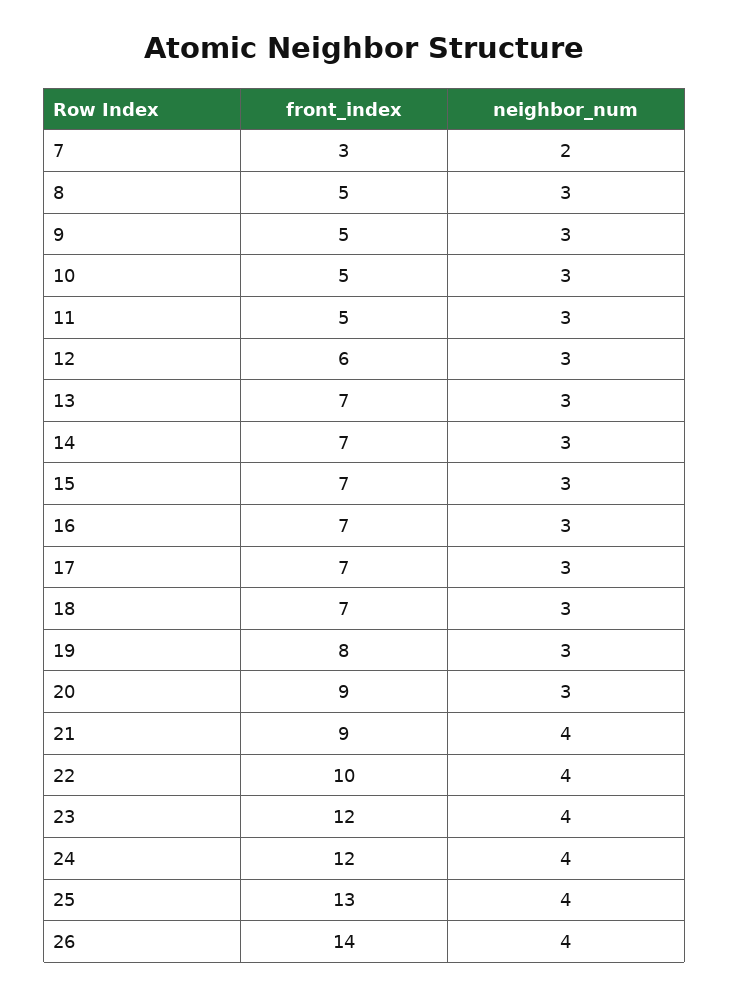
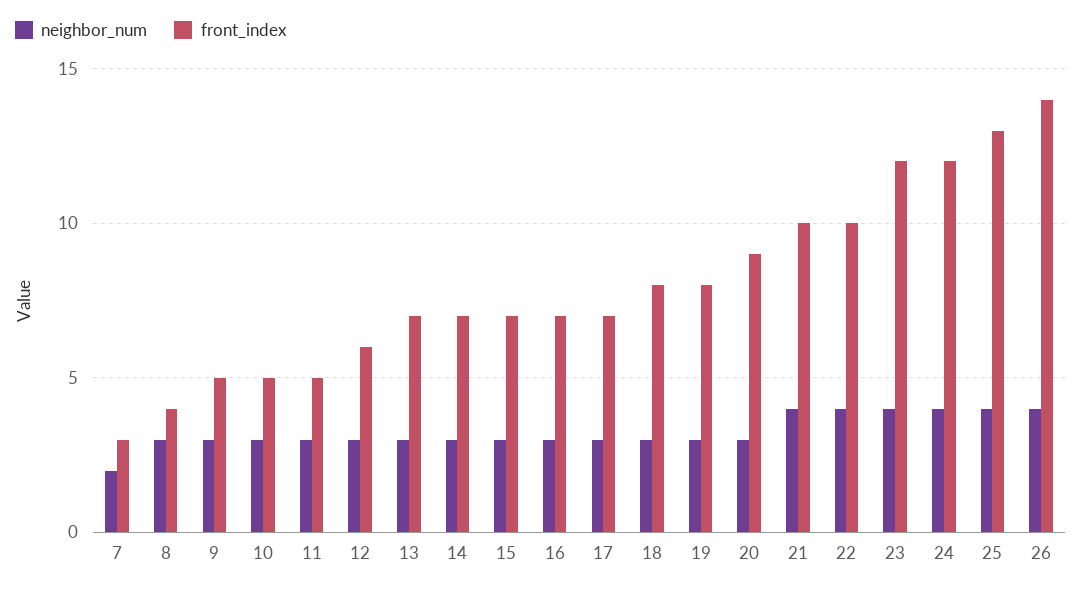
  {
    "front_index": {
      "7": 3,
-     "8": 5,
+     "8": 4,
      "9": 5,
      "10": 5,
      "11": 5,
      "12": 6,
      "13": 7,
      "14": 7,
      "15": 7,
      "16": 7,
      "17": 7,
-     "18": 7,
+     "18": 8,
      "19": 8,
      "20": 9,
-     "21": 9,
+     "21": 10,
      "22": 10,
      "23": 12,
      "24": 12,
      "25": 13,
      "26": 14
    },
    "neighbor_num": {
      "7": 2,
      "8": 3,
      "9": 3,
      "10": 3,
      "11": 3,
      "12": 3,
      "13": 3,
      "14": 3,
      "15": 3,
      "16": 3,
      "17": 3,
      "18": 3,
      "19": 3,
      "20": 3,
      "21": 4,
      "22": 4,
      "23": 4,
      "24": 4,
      "25": 4,
      "26": 4
    }
  }

